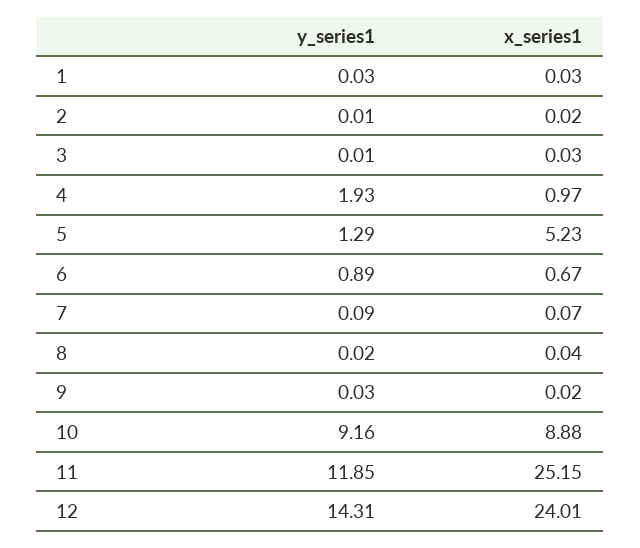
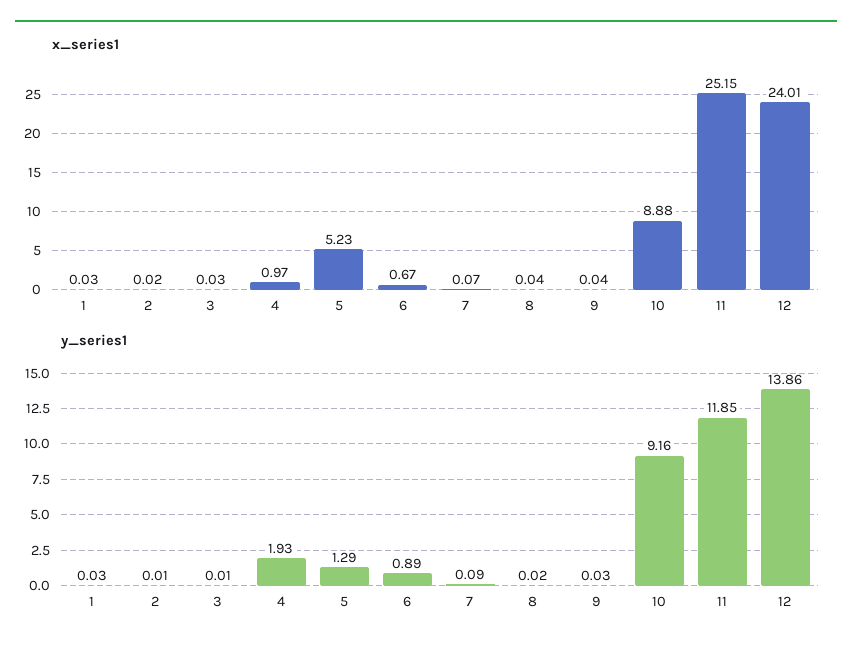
  {
    "y_series1": {
      "1": 0.03,
      "2": 0.01,
      "3": 0.01,
      "4": 1.93,
      "5": 1.29,
      "6": 0.89,
      "7": 0.09,
      "8": 0.02,
      "9": 0.03,
      "10": 9.16,
      "11": 11.85,
-     "12": 14.31
+     "12": 13.86
    },
    "x_series1": {
      "1": 0.03,
      "2": 0.02,
      "3": 0.03,
      "4": 0.97,
      "5": 5.23,
      "6": 0.67,
      "7": 0.07,
      "8": 0.04,
-     "9": 0.02,
+     "9": 0.04,
      "10": 8.88,
      "11": 25.15,
      "12": 24.01
    }
  }

